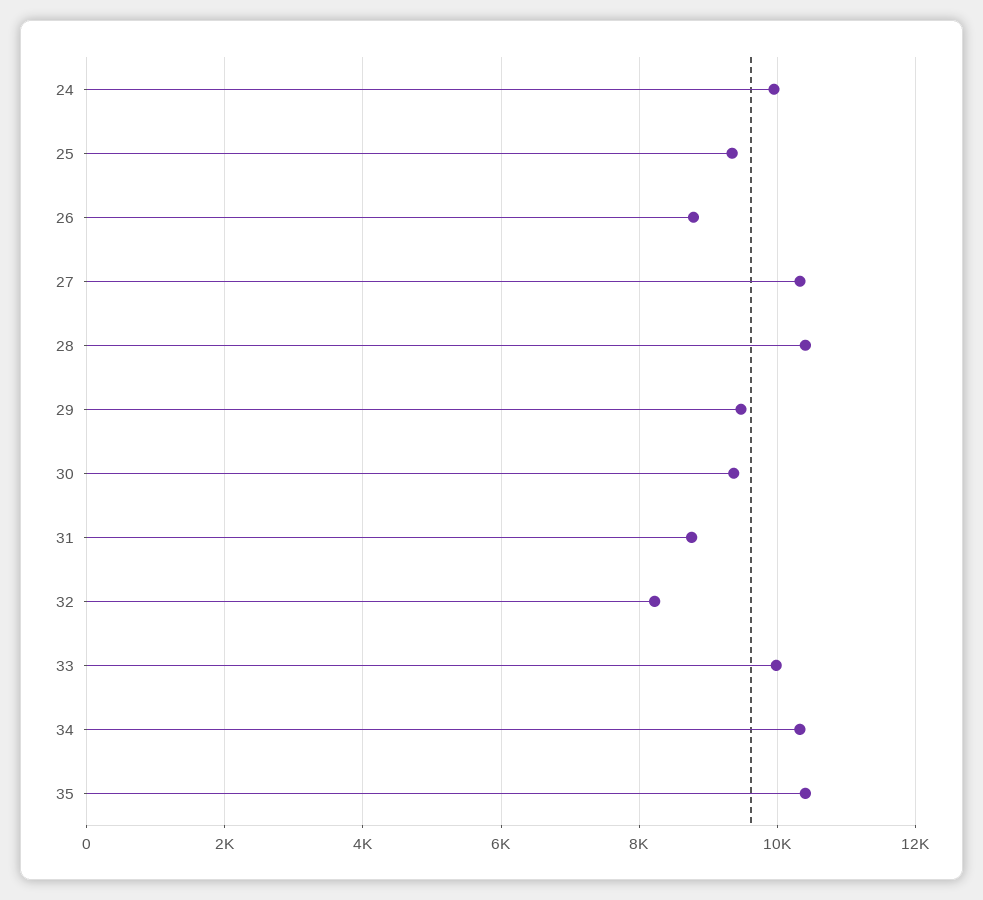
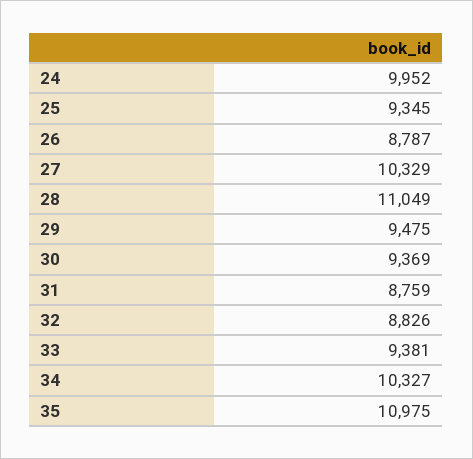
  {
    "24": 9952,
    "25": 9345,
    "26": 8787,
    "27": 10329,
-   "28": 10400,
+   "28": 11049,
    "29": 9475,
    "30": 9369,
    "31": 8759,
-   "32": 8200,
+   "32": 8826,
-   "33": 10000,
+   "33": 9381,
    "34": 10327,
-   "35": 10400
+   "35": 10975
  }

